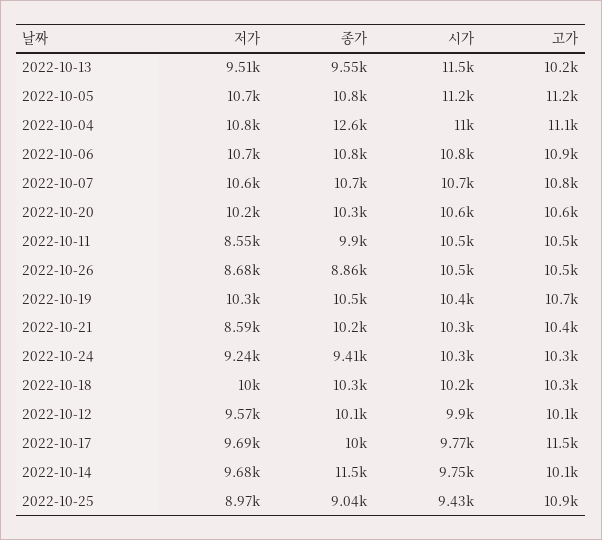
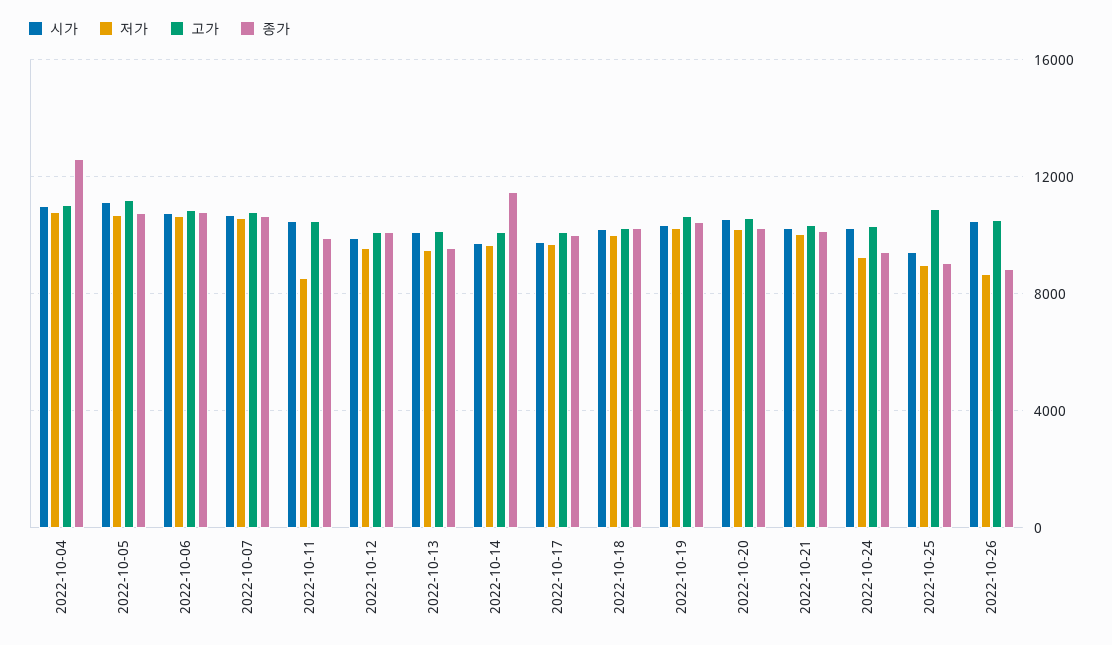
  {
    "저가": {
      "2022-10-13": 9510,
      "2022-10-05": 10700,
      "2022-10-04": 10800,
      "2022-10-06": 10700,
      "2022-10-07": 10600,
      "2022-10-20": 10200,
      "2022-10-11": 8550,
      "2022-10-26": 8680,
      "2022-10-19": 10300,
-     "2022-10-21": 8590,
+     "2022-10-21": 10000,
      "2022-10-24": 9240,
      "2022-10-18": 10000,
      "2022-10-12": 9570,
      "2022-10-17": 9690,
      "2022-10-14": 9680,
      "2022-10-25": 8970
    },
    "종가": {
      "2022-10-13": 9550,
      "2022-10-05": 10800,
      "2022-10-04": 12600,
      "2022-10-06": 10800,
      "2022-10-07": 10700,
      "2022-10-20": 10300,
      "2022-10-11": 9900,
      "2022-10-26": 8860,
      "2022-10-19": 10500,
      "2022-10-21": 10200,
      "2022-10-24": 9410,
      "2022-10-18": 10300,
      "2022-10-12": 10100,
      "2022-10-17": 10000,
      "2022-10-14": 11500,
      "2022-10-25": 9040
    },
    "시가": {
-     "2022-10-13": 11500,
+     "2022-10-13": 10000,
      "2022-10-05": 11200,
      "2022-10-04": 11000,
      "2022-10-06": 10800,
      "2022-10-07": 10700,
      "2022-10-20": 10600,
      "2022-10-11": 10500,
      "2022-10-26": 10500,
      "2022-10-19": 10400,
      "2022-10-21": 10300,
      "2022-10-24": 10300,
      "2022-10-18": 10200,
      "2022-10-12": 9900,
      "2022-10-17": 9770,
      "2022-10-14": 9750,
      "2022-10-25": 9430
    },
    "고가": {
      "2022-10-13": 10200,
      "2022-10-05": 11200,
      "2022-10-04": 11100,
      "2022-10-06": 10900,
      "2022-10-07": 10800,
      "2022-10-20": 10600,
      "2022-10-11": 10500,
      "2022-10-26": 10500,
      "2022-10-19": 10700,
      "2022-10-21": 10400,
      "2022-10-24": 10300,
      "2022-10-18": 10300,
      "2022-10-12": 10100,
-     "2022-10-17": 11500,
+     "2022-10-17": 10000,
      "2022-10-14": 10100,
      "2022-10-25": 10900
    }
  }

